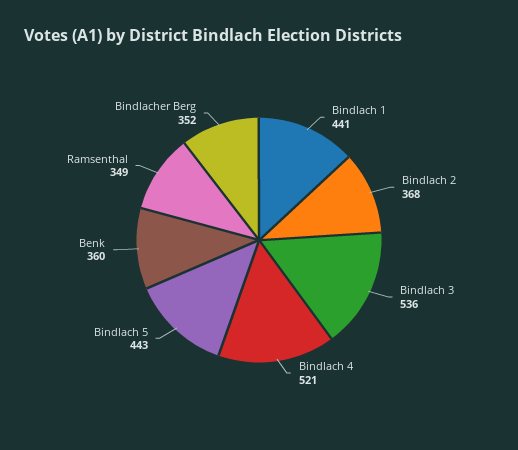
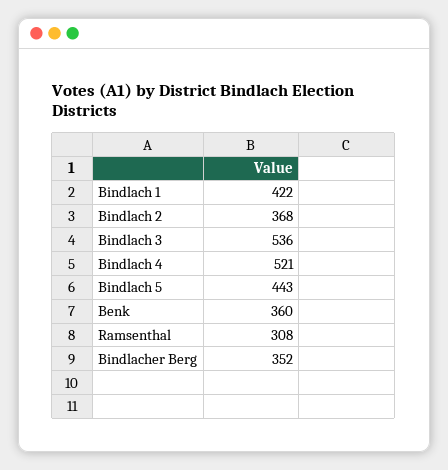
  {
-   "Bindlach 1": 441,
+   "Bindlach 1": 422,
    "Bindlach 2": 368,
    "Bindlach 3": 536,
    "Bindlach 4": 521,
    "Bindlach 5": 443,
    "Benk": 360,
-   "Ramsenthal": 349,
+   "Ramsenthal": 308,
    "Bindlacher Berg": 352
  }

